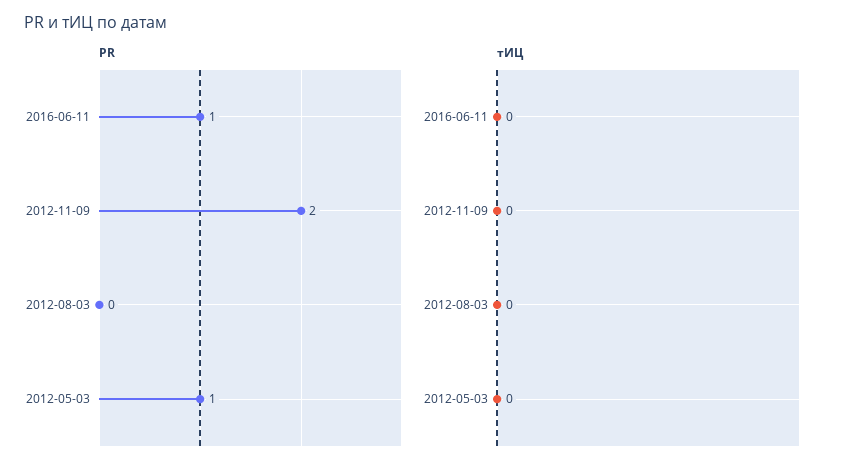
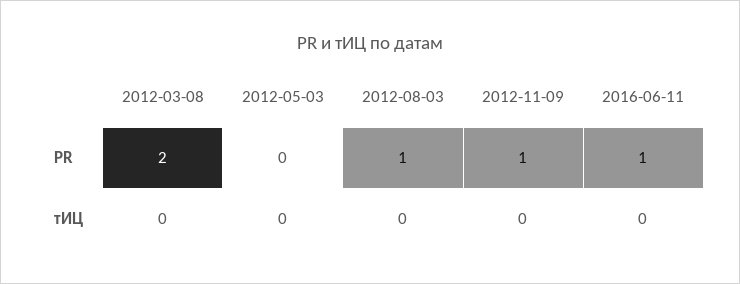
  {
    "PR": {
      "2016-06-11": 1,
-     "2012-11-09": 2,
+     "2012-11-09": 1,
-     "2012-08-03": 0,
+     "2012-08-03": 1,
-     "2012-05-03": 1
+     "2012-05-03": 0,
+     "2012-03-08": 2
    },
    "тИЦ": {
      "2016-06-11": 0,
      "2012-11-09": 0,
      "2012-08-03": 0,
-     "2012-05-03": 0
+     "2012-05-03": 0,
+     "2012-03-08": 0
    }
  }

